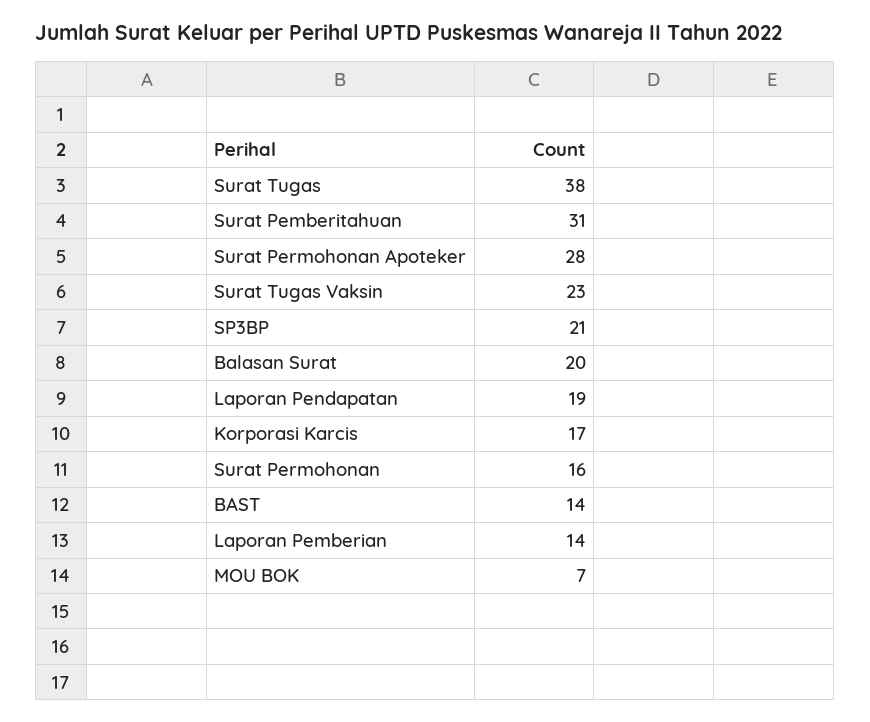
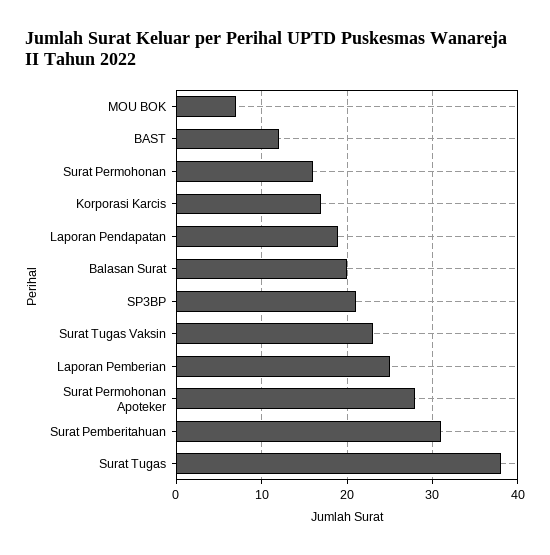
  {
    "Surat Tugas": 38,
    "Surat Pemberitahuan": 31,
    "Surat Permohonan Apoteker": 28,
    "Surat Tugas Vaksin": 23,
    "SP3BP": 21,
    "Balasan Surat": 20,
    "Laporan Pendapatan": 19,
    "Korporasi Karcis": 17,
    "Surat Permohonan": 16,
-   "BAST": 14,
+   "BAST": 12,
-   "Laporan Pemberian": 14,
+   "Laporan Pemberian": 25,
    "MOU BOK": 7
  }

